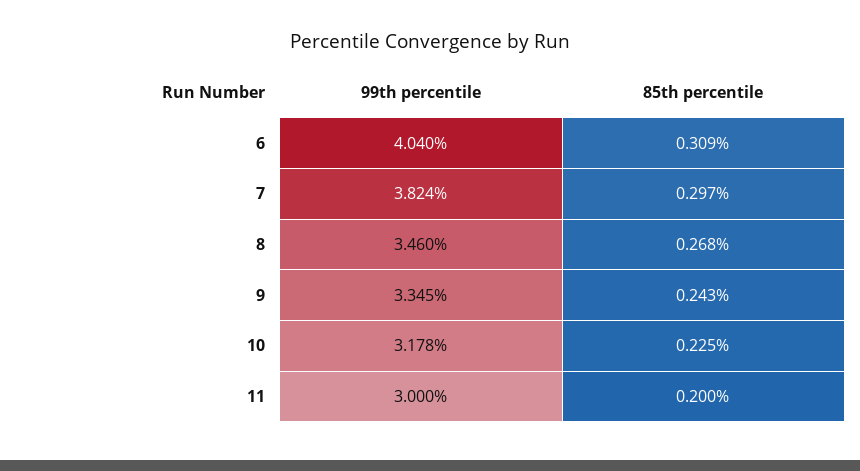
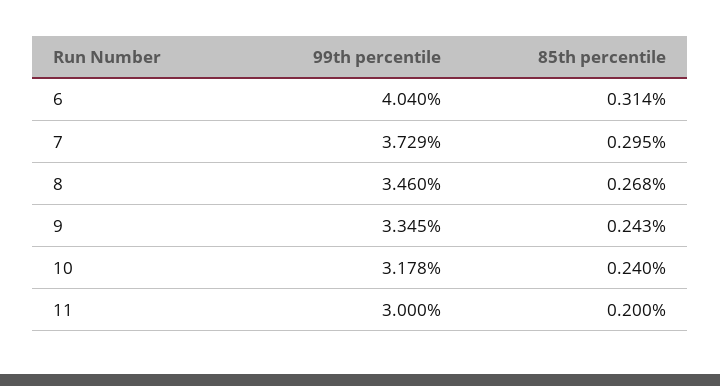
  {
    "99th percentile": {
      "6": 4.04,
-     "7": 3.824,
+     "7": 3.729,
      "8": 3.46,
      "9": 3.345,
      "10": 3.178,
      "11": 3
    },
    "85th percentile": {
-     "6": 0.309,
+     "6": 0.314,
-     "7": 0.297,
+     "7": 0.295,
      "8": 0.268,
      "9": 0.243,
-     "10": 0.225,
+     "10": 0.24,
      "11": 0.2
    }
  }

